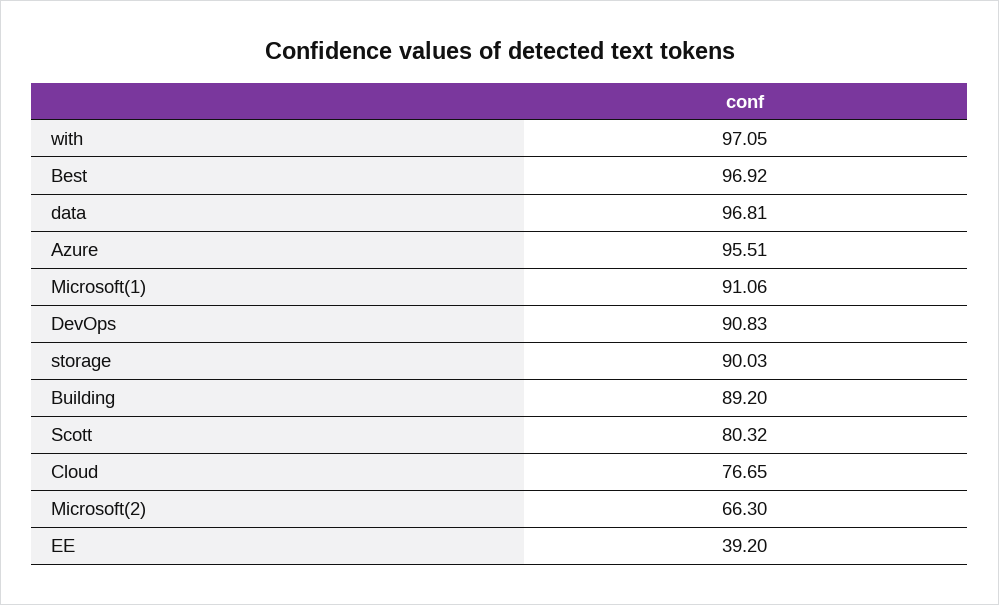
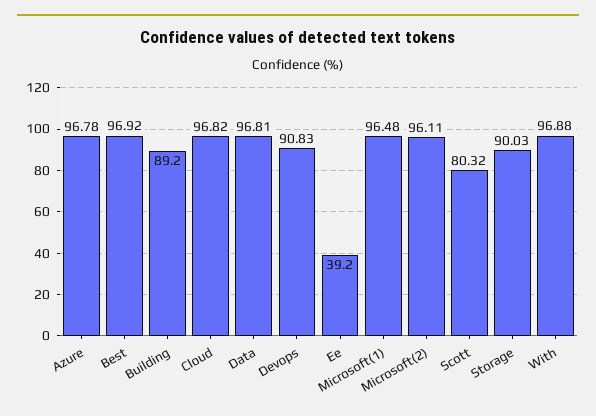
  {
-   "with": 97.05,
+   "with": 96.88,
    "Best": 96.92,
    "data": 96.81,
-   "Azure": 95.51,
+   "Azure": 96.78,
-   "Microsoft(1)": 91.06,
+   "Microsoft(1)": 96.48,
    "DevOps": 90.83,
    "storage": 90.03,
    "Building": 89.2,
    "Scott": 80.32,
-   "Cloud": 76.65,
+   "Cloud": 96.82,
-   "Microsoft(2)": 66.3,
+   "Microsoft(2)": 96.11,
    "EE": 39.2
  }

